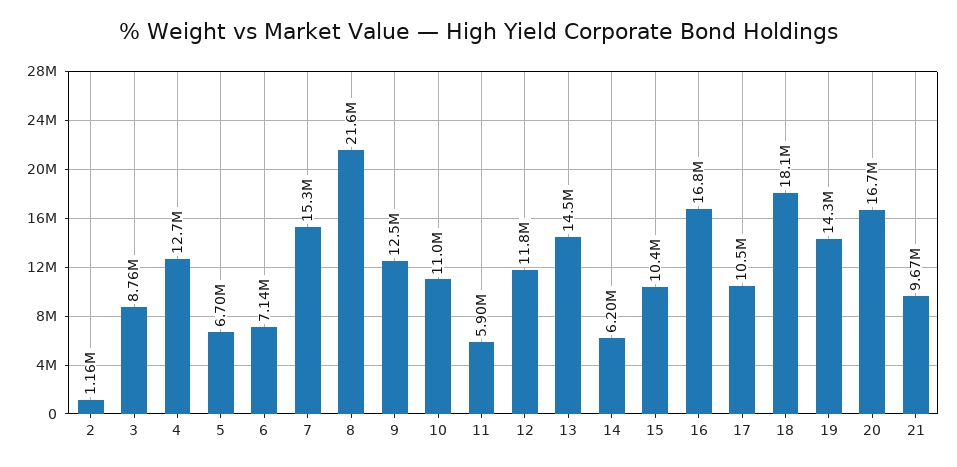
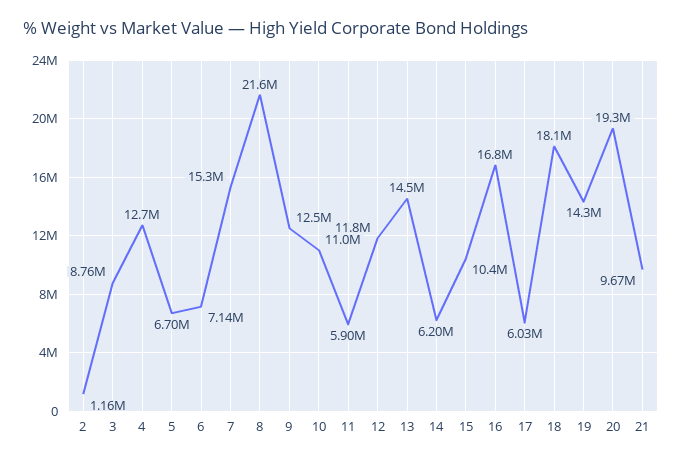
  {
    "2": 1160000,
    "3": 8760000,
    "4": 12700000,
    "5": 6700000,
    "6": 7140000,
    "7": 15300000,
    "8": 21600000,
    "9": 12500000,
    "10": 11000000,
    "11": 5900000,
    "12": 11800000,
    "13": 14500000,
    "14": 6200000,
    "15": 10400000,
    "16": 16800000,
-   "17": 10500000,
+   "17": 6030000,
    "18": 18100000,
    "19": 14300000,
-   "20": 16700000,
+   "20": 19300000,
    "21": 9670000
  }

